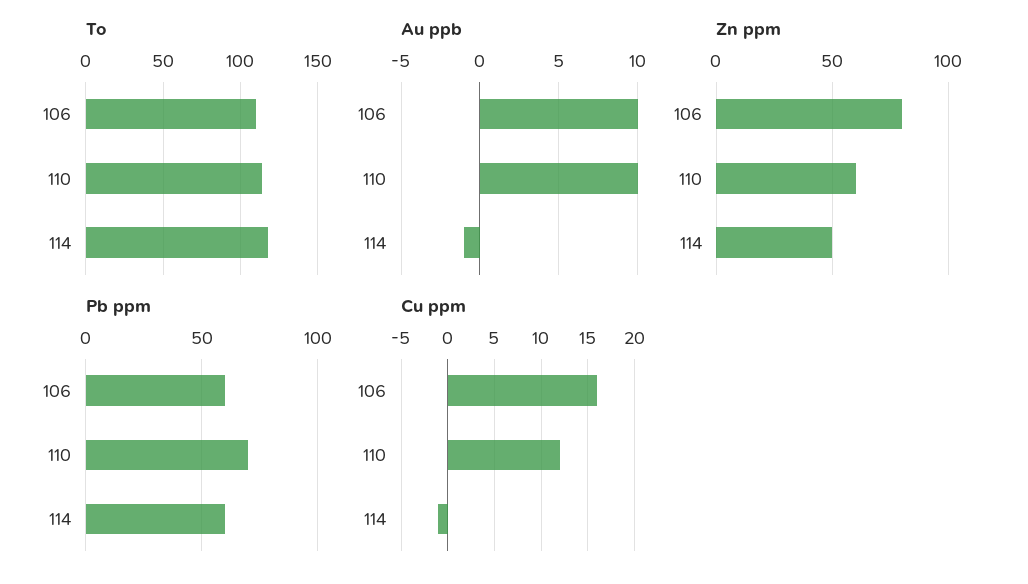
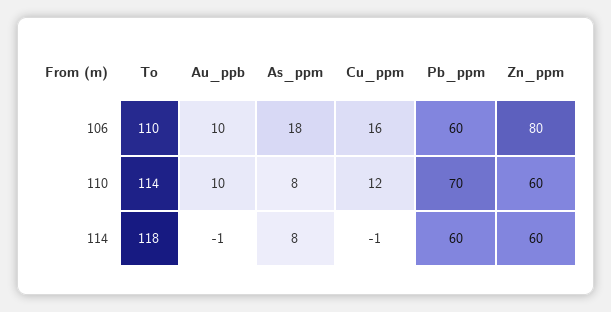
  {
    "To": {
      "106": 110,
      "110": 114,
      "114": 118
    },
    "Au ppb": {
      "106": 10,
      "110": 10,
      "114": -1
    },
    "Zn ppm": {
      "106": 80,
      "110": 60,
-     "114": 50
+     "114": 60
    },
    "Pb ppm": {
      "106": 60,
      "110": 70,
      "114": 60
    },
    "Cu ppm": {
      "106": 16,
      "110": 12,
      "114": -1
-   }
+   },
+   "As_ppm": {
+     "106": 18,
+     "110": 8,
+     "114": 8
+   }
  }

